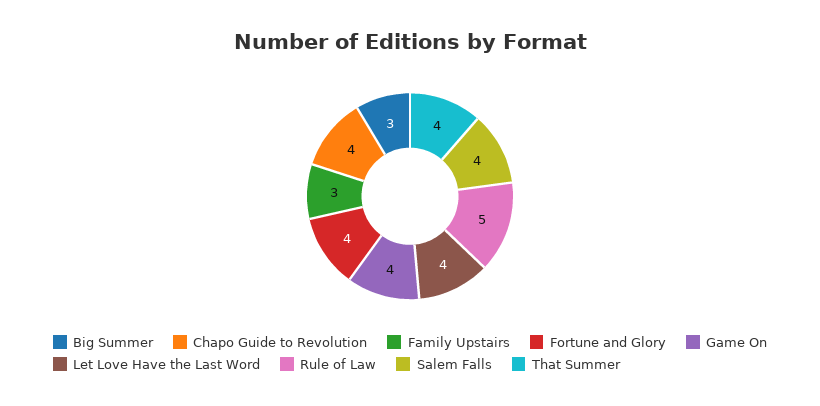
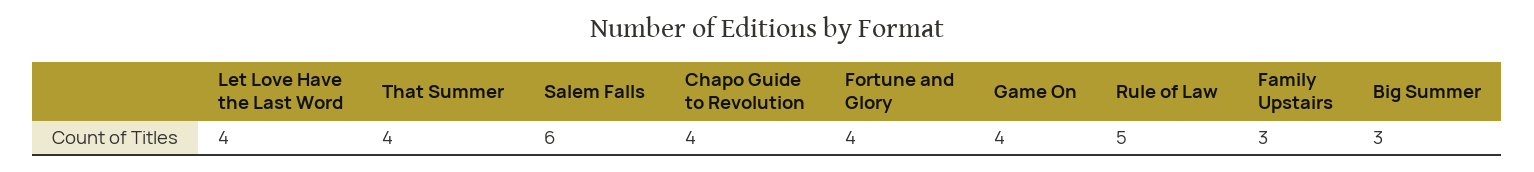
  {
    "Big Summer": 3,
    "Chapo Guide to Revolution": 4,
    "Family Upstairs": 3,
    "Fortune and Glory": 4,
    "Game On": 4,
    "Let Love Have the Last Word": 4,
    "Rule of Law": 5,
-   "Salem Falls": 4,
+   "Salem Falls": 6,
    "That Summer": 4
  }

